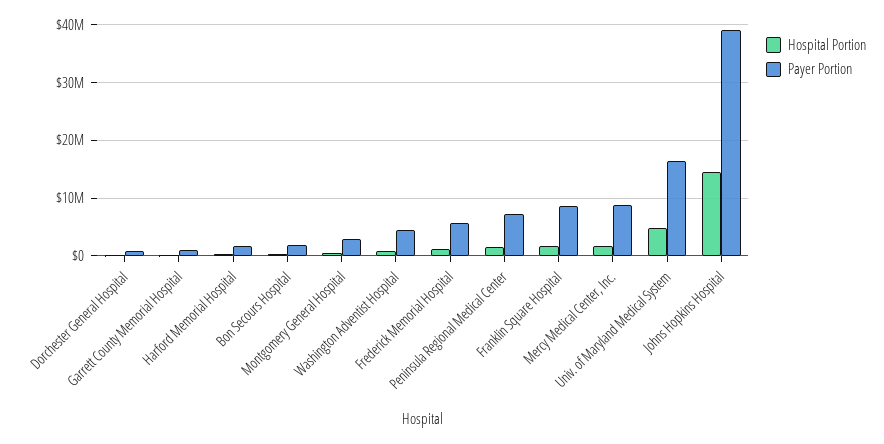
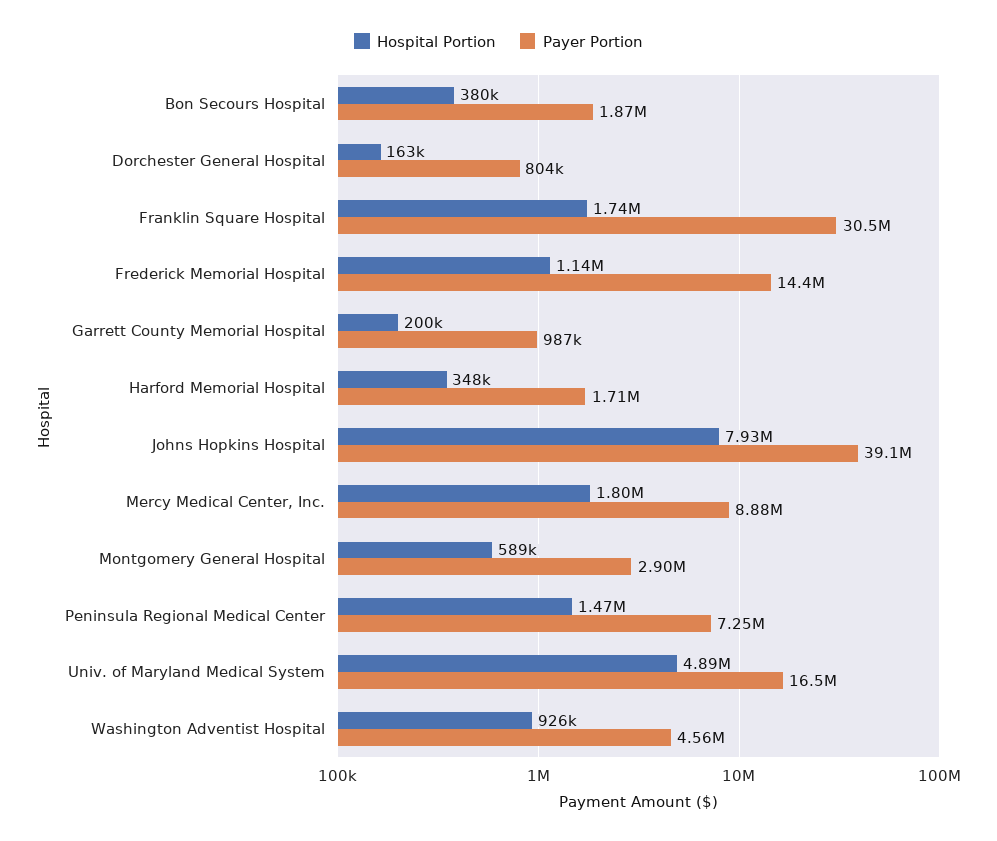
  {
    "Hospital Portion": {
      "Dorchester General Hospital": 163000,
      "Garrett County Memorial Hospital": 200000,
      "Harford Memorial Hospital": 348000,
      "Bon Secours Hospital": 380000,
      "Montgomery General Hospital": 589000,
      "Washington Adventist Hospital": 926000,
      "Frederick Memorial Hospital": 1140000,
      "Peninsula Regional Medical Center": 1470000,
      "Franklin Square Hospital": 1740000,
      "Mercy Medical Center, Inc.": 1800000,
      "Univ. of Maryland Medical System": 4890000,
-     "Johns Hopkins Hospital": 14000000
+     "Johns Hopkins Hospital": 7930000
    },
    "Payer Portion": {
      "Dorchester General Hospital": 804000,
      "Garrett County Memorial Hospital": 987000,
      "Harford Memorial Hospital": 1710000,
      "Bon Secours Hospital": 1870000,
      "Montgomery General Hospital": 2900000,
      "Washington Adventist Hospital": 4560000,
-     "Frederick Memorial Hospital": 6000000,
+     "Frederick Memorial Hospital": 14400000,
      "Peninsula Regional Medical Center": 7250000,
-     "Franklin Square Hospital": 8000000,
+     "Franklin Square Hospital": 30500000,
      "Mercy Medical Center, Inc.": 8880000,
      "Univ. of Maryland Medical System": 16500000,
      "Johns Hopkins Hospital": 39100000
    }
  }

